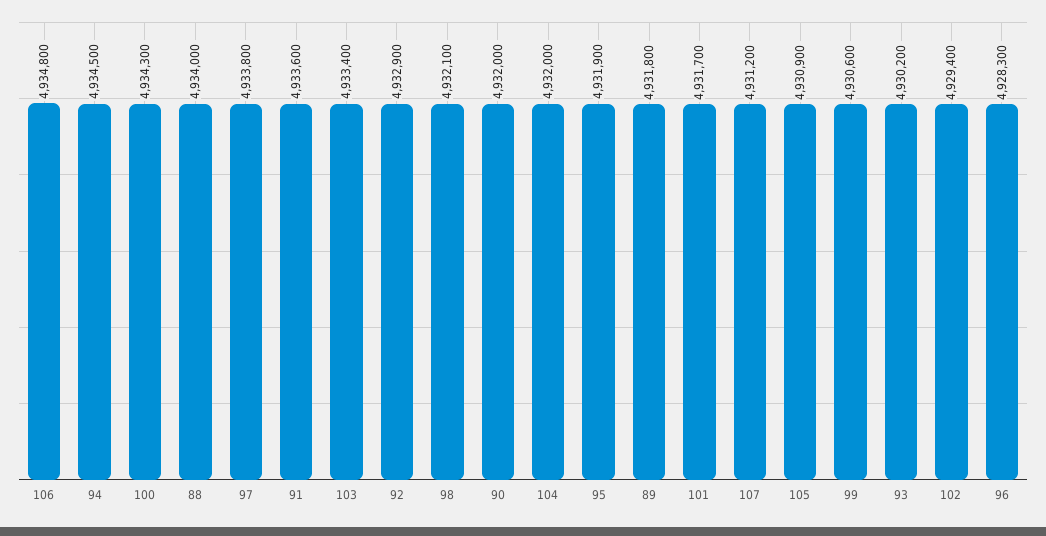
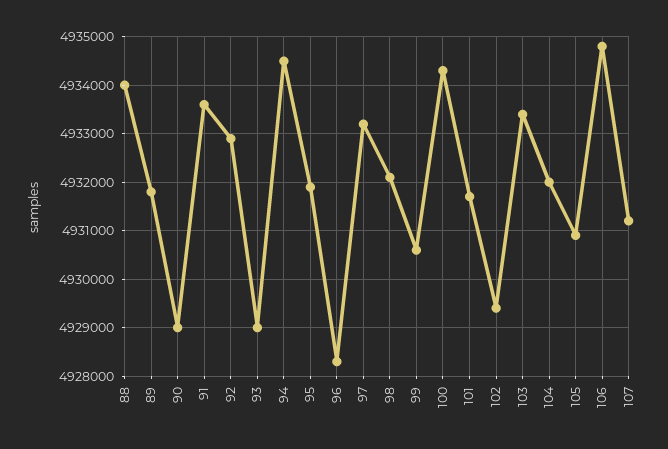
  {
    "106": 4934800,
    "94": 4934500,
    "100": 4934300,
    "88": 4934000,
-   "97": 4933800,
+   "97": 4933200,
    "91": 4933600,
    "103": 4933400,
    "92": 4932900,
    "98": 4932100,
-   "90": 4932000,
+   "90": 4929000,
    "104": 4932000,
    "95": 4931900,
    "89": 4931800,
    "101": 4931700,
    "107": 4931200,
    "105": 4930900,
    "99": 4930600,
-   "93": 4930200,
+   "93": 4929000,
    "102": 4929400,
    "96": 4928300
  }

